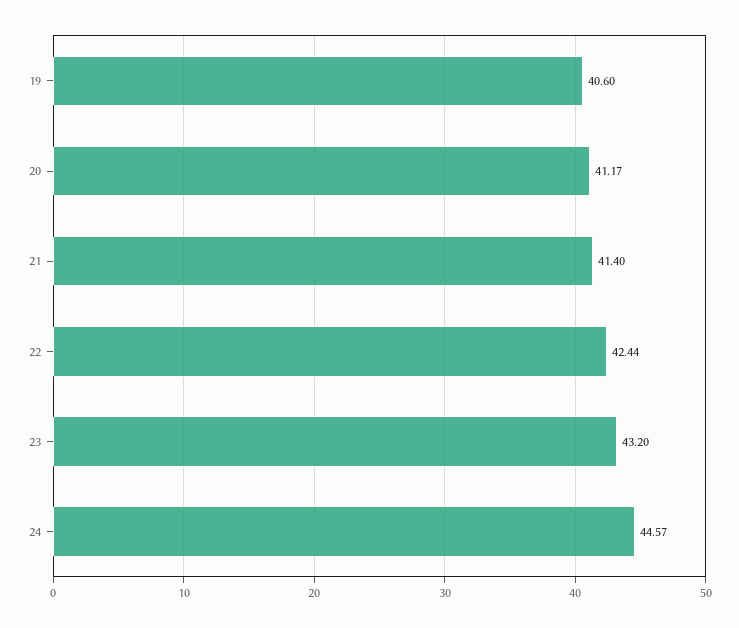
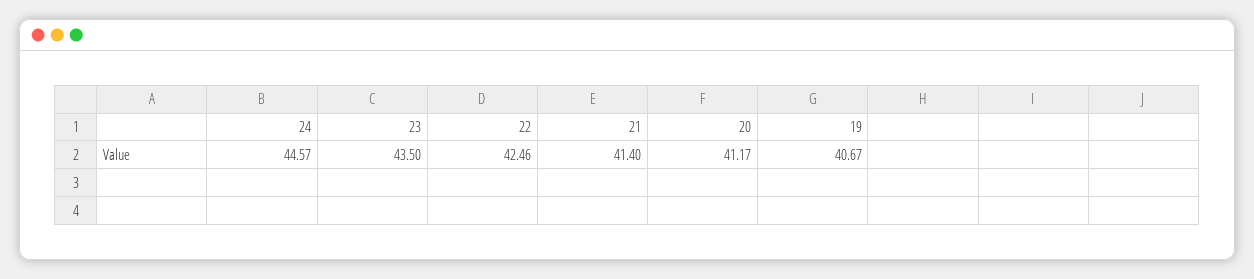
  {
-   "19": 40.6,
+   "19": 40.67,
    "20": 41.17,
    "21": 41.4,
-   "22": 42.44,
+   "22": 42.46,
-   "23": 43.2,
+   "23": 43.5,
    "24": 44.57
  }

